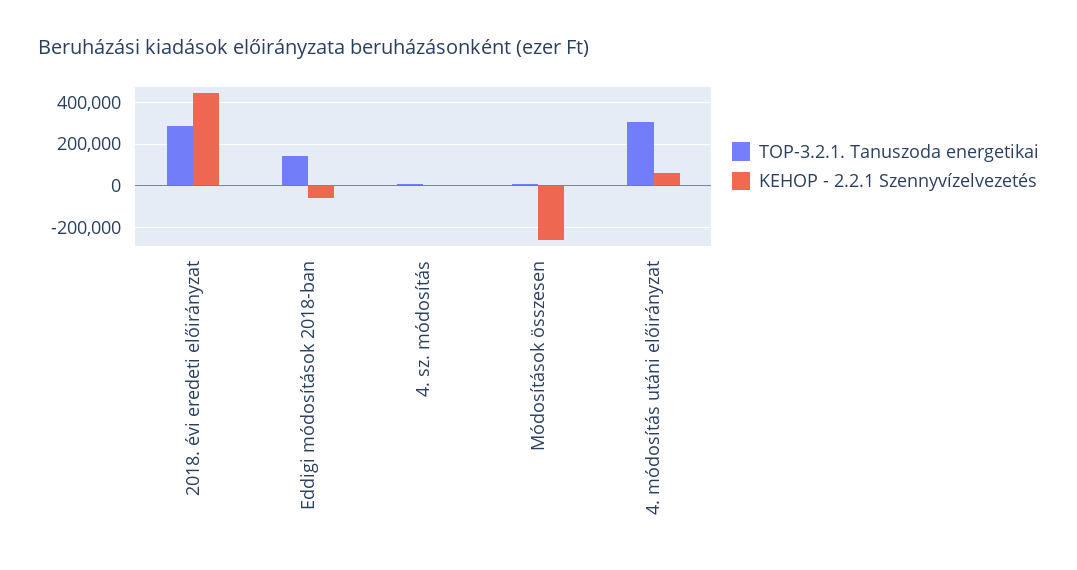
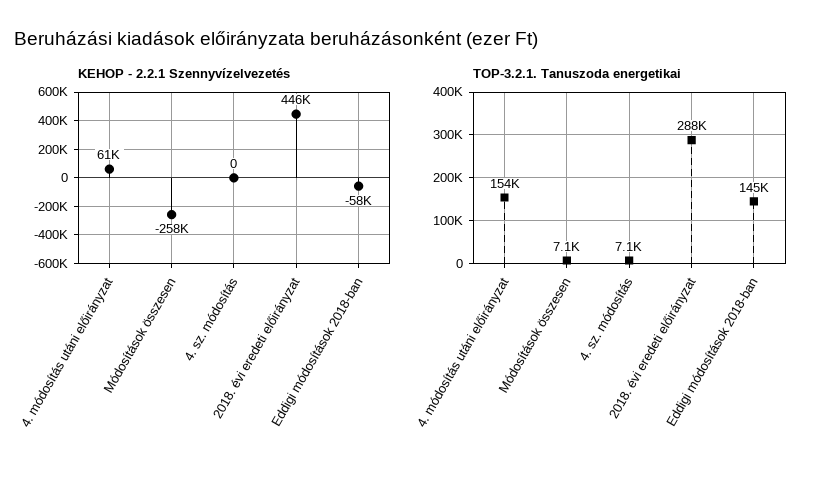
  {
    "TOP-3.2.1. Tanuszoda energetikai": {
      "2018. évi eredeti előirányzat": 288000,
      "Eddigi módosítások 2018-ban": 145000,
      "4. sz. módosítás": 7100,
      "Módosítások összesen": 7100,
-     "4. módosítás utáni előirányzat": 300000
+     "4. módosítás utáni előirányzat": 154000
    },
    "KEHOP - 2.2.1 Szennyvízelvezetés": {
      "2018. évi eredeti előirányzat": 446000,
      "Eddigi módosítások 2018-ban": -58000,
      "4. sz. módosítás": 0,
      "Módosítások összesen": -258000,
      "4. módosítás utáni előirányzat": 61000
    }
  }

